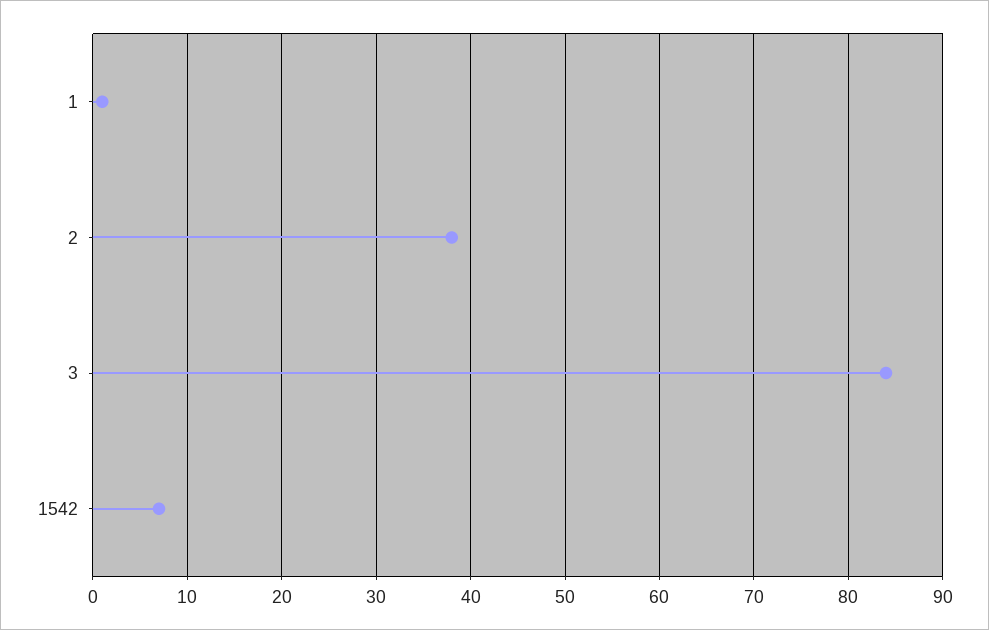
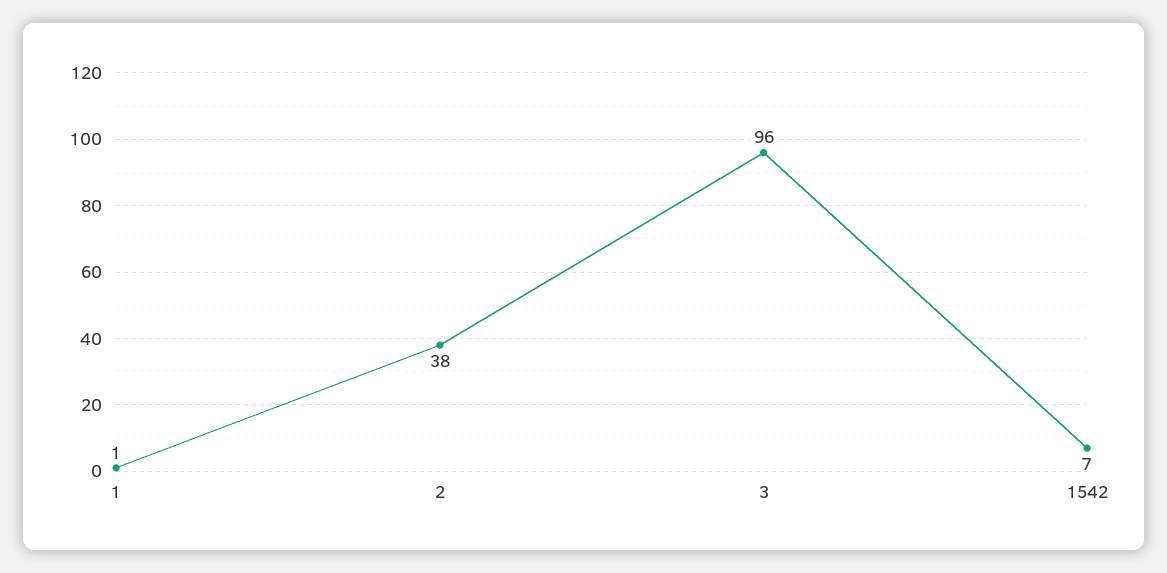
  {
    "1": 1,
    "2": 38,
-   "3": 84,
+   "3": 96,
    "1542": 7
  }

